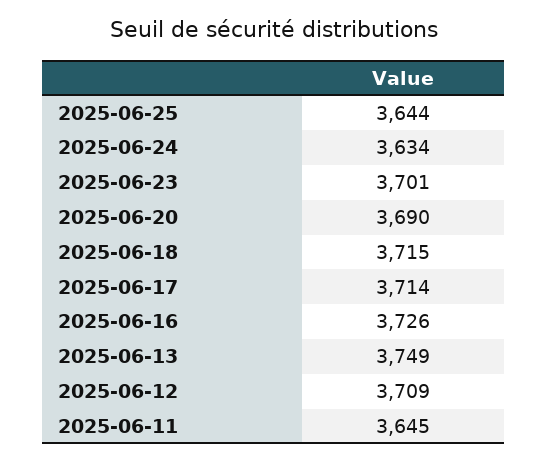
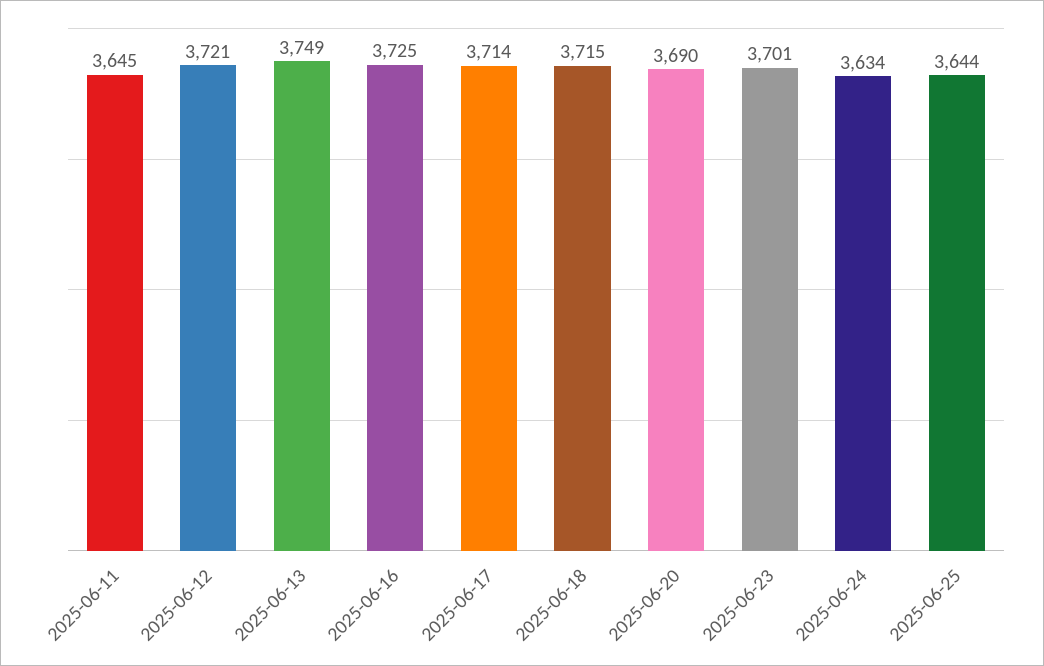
  {
    "2025-06-25": 3644,
    "2025-06-24": 3634,
    "2025-06-23": 3701,
    "2025-06-20": 3690,
    "2025-06-18": 3715,
    "2025-06-17": 3714,
-   "2025-06-16": 3726,
+   "2025-06-16": 3725,
    "2025-06-13": 3749,
-   "2025-06-12": 3709,
+   "2025-06-12": 3721,
    "2025-06-11": 3645
  }

